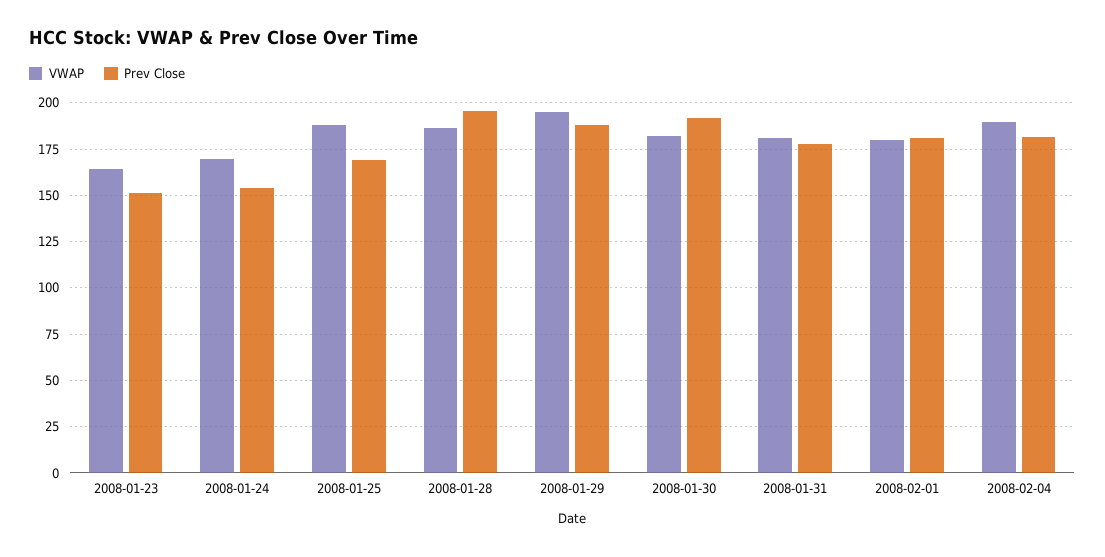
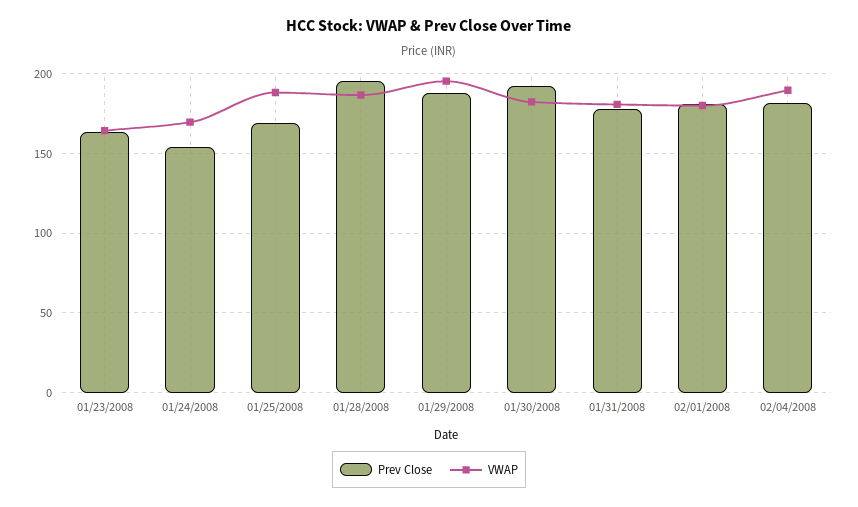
  {
    "VWAP": {
      "2008-01-23": 165,
      "2008-01-24": 170,
      "2008-01-25": 190,
      "2008-01-28": 185,
      "2008-01-29": 195,
      "2008-01-30": 180,
      "2008-01-31": 180,
      "2008-02-01": 180,
      "2008-02-04": 190
    },
    "Prev Close": {
-     "2008-01-23": 150,
+     "2008-01-23": 165,
      "2008-01-24": 155,
      "2008-01-25": 170,
      "2008-01-28": 195,
      "2008-01-29": 190,
      "2008-01-30": 190,
      "2008-01-31": 180,
      "2008-02-01": 180,
      "2008-02-04": 180
    }
  }

